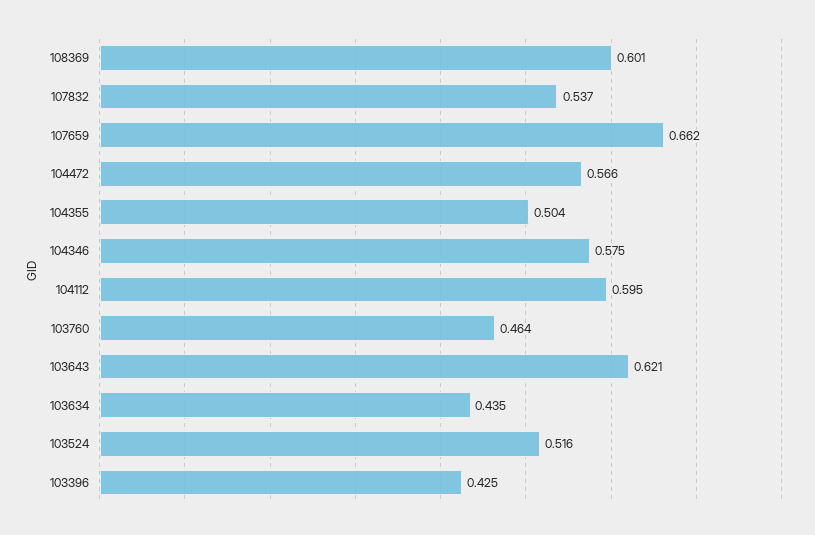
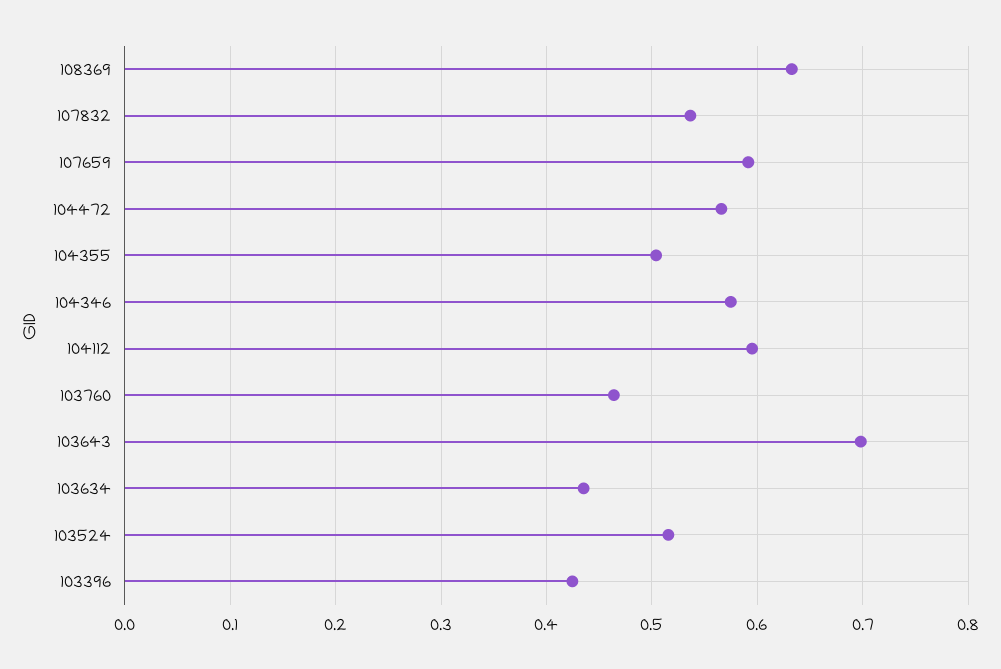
  {
-   "108369": 0.601,
+   "108369": 0.63,
    "107832": 0.537,
-   "107659": 0.662,
+   "107659": 0.59,
    "104472": 0.566,
    "104355": 0.504,
    "104346": 0.575,
    "104112": 0.595,
    "103760": 0.464,
-   "103643": 0.621,
+   "103643": 0.7,
    "103634": 0.435,
    "103524": 0.516,
    "103396": 0.425
  }

